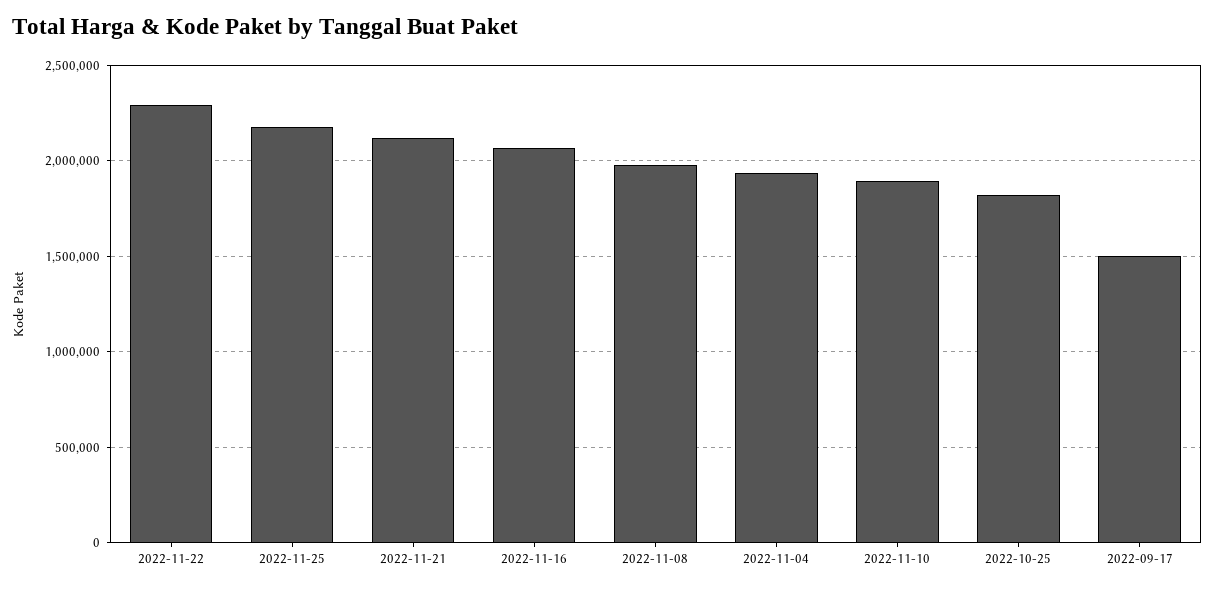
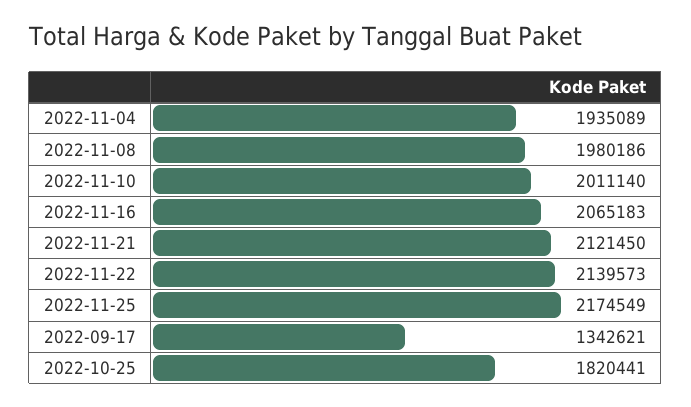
  {
-   "2022-11-22": 2300000,
+   "2022-11-22": 2139573,
    "2022-11-25": 2174549,
    "2022-11-21": 2121450,
    "2022-11-16": 2065183,
    "2022-11-08": 1980186,
    "2022-11-04": 1935089,
-   "2022-11-10": 1900000,
+   "2022-11-10": 2011140,
    "2022-10-25": 1820441,
-   "2022-09-17": 1500000
+   "2022-09-17": 1342621
  }

